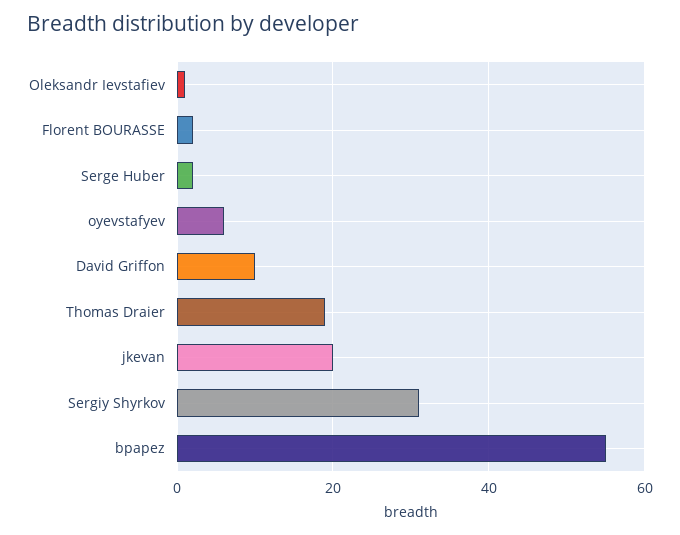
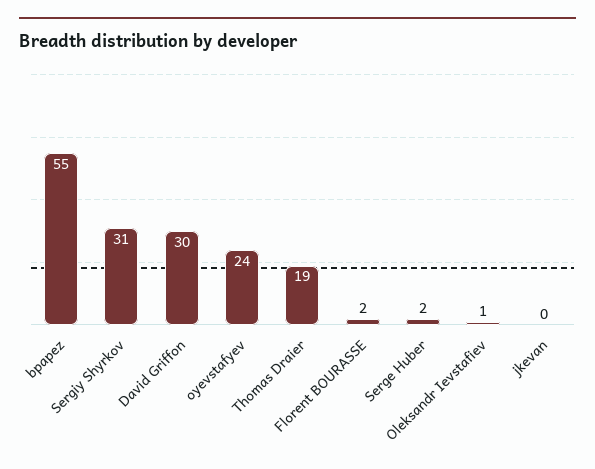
  {
    "Oleksandr Ievstafiev": 1,
    "Florent BOURASSE": 2,
    "Serge Huber": 2,
-   "oyevstafyev": 5,
+   "oyevstafyev": 24,
-   "David Griffon": 10,
+   "David Griffon": 30,
    "Thomas Draier": 19,
-   "jkevan": 20,
+   "jkevan": 0,
    "Sergiy Shyrkov": 31,
    "bpapez": 55
  }

